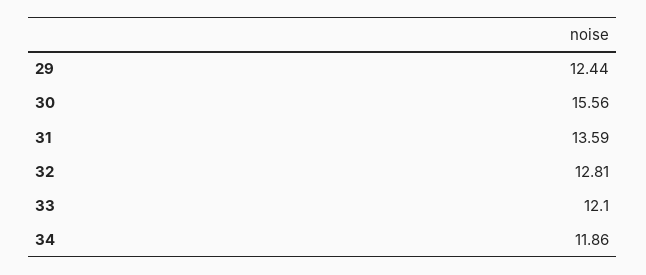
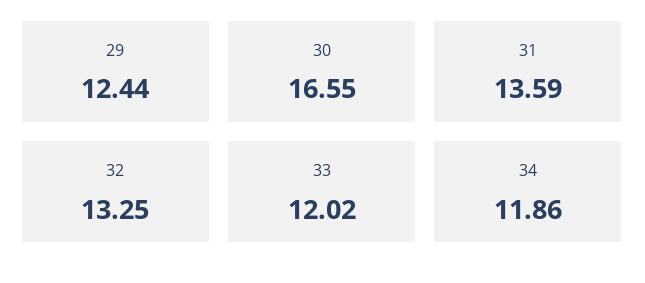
  {
    "29": 12.44,
-   "30": 15.56,
+   "30": 16.55,
    "31": 13.59,
-   "32": 12.81,
+   "32": 13.25,
-   "33": 12.1,
+   "33": 12.02,
    "34": 11.86
  }

